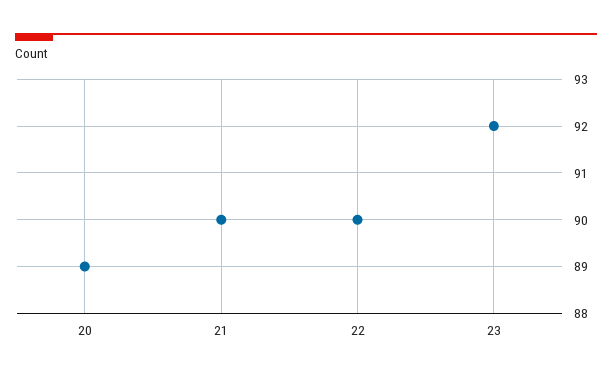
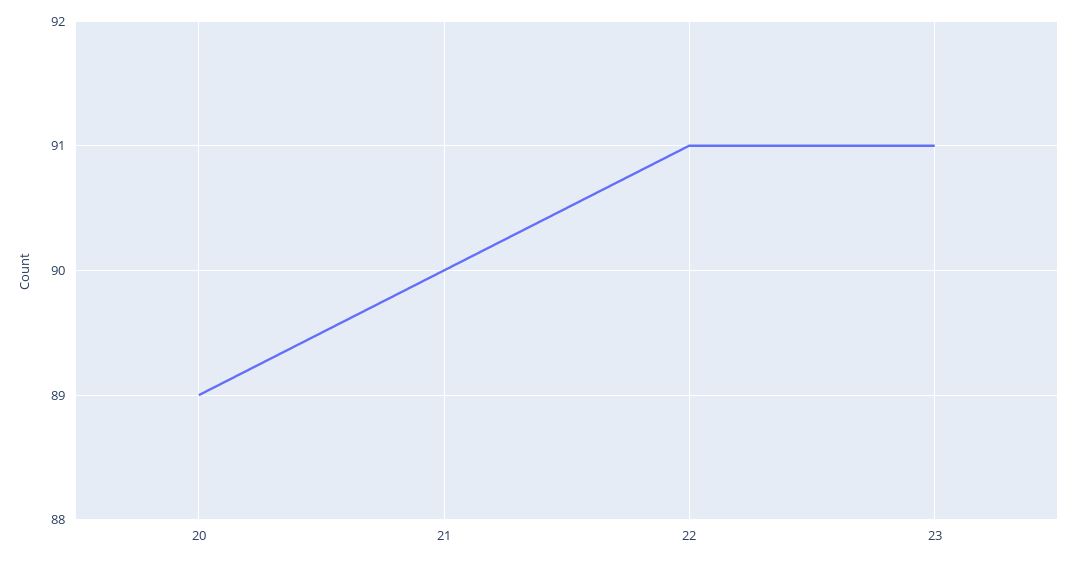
  {
    "20": 89,
    "21": 90,
-   "22": 90,
+   "22": 91,
-   "23": 92
+   "23": 91
  }

